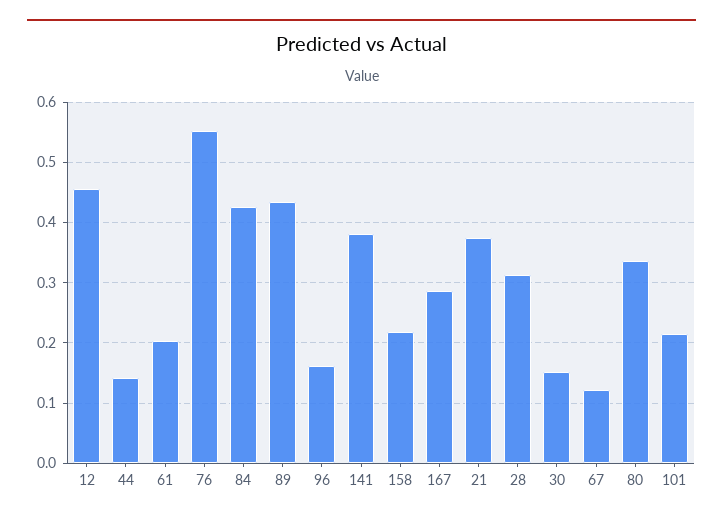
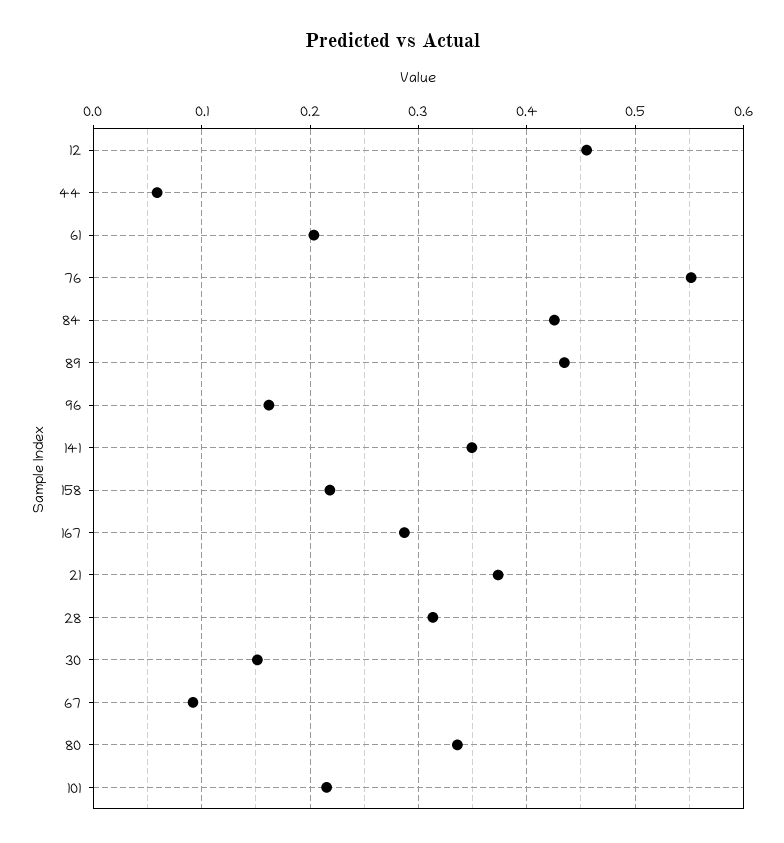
  {
    "12": 0.46,
-   "44": 0.14,
+   "44": 0.06,
    "61": 0.2,
    "76": 0.55,
    "84": 0.43,
    "89": 0.43,
    "96": 0.16,
-   "141": 0.38,
+   "141": 0.35,
    "158": 0.22,
    "167": 0.29,
    "21": 0.37,
    "28": 0.31,
    "30": 0.15,
-   "67": 0.12,
+   "67": 0.09,
    "80": 0.34,
    "101": 0.22
  }

